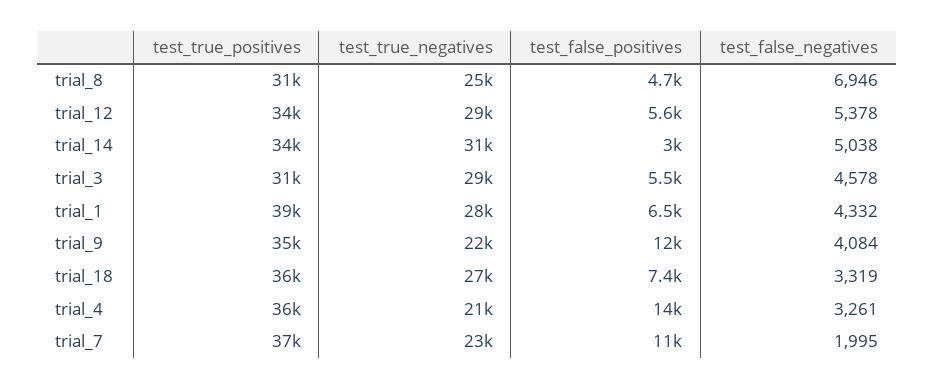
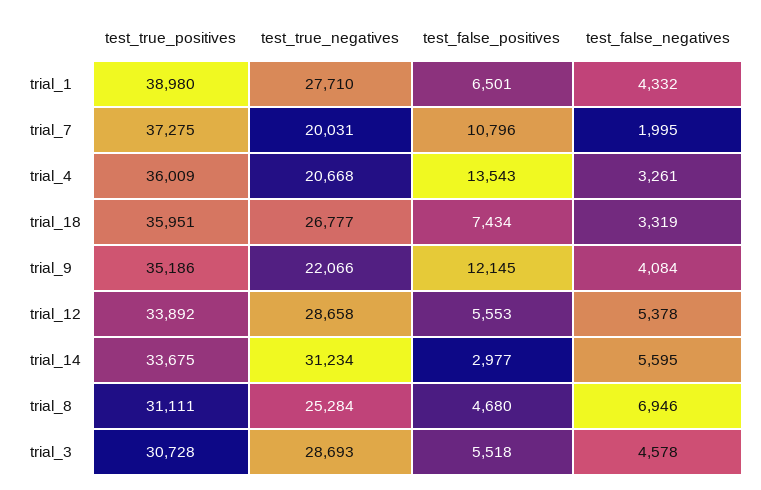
  {
    "test_true_positives": {
      "trial_8": 31111,
      "trial_12": 33892,
      "trial_14": 33675,
      "trial_3": 30728,
      "trial_1": 38980,
      "trial_9": 35186,
      "trial_18": 35951,
      "trial_4": 36009,
      "trial_7": 37275
    },
    "test_true_negatives": {
      "trial_8": 25284,
      "trial_12": 28658,
      "trial_14": 31234,
      "trial_3": 28693,
      "trial_1": 27710,
      "trial_9": 22066,
      "trial_18": 26777,
      "trial_4": 20668,
-     "trial_7": 23000
+     "trial_7": 20031
    },
    "test_false_positives": {
      "trial_8": 4680,
      "trial_12": 5553,
      "trial_14": 2977,
      "trial_3": 5518,
      "trial_1": 6501,
      "trial_9": 12145,
      "trial_18": 7434,
      "trial_4": 13543,
      "trial_7": 10796
    },
    "test_false_negatives": {
      "trial_8": 6946,
      "trial_12": 5378,
-     "trial_14": 5038,
+     "trial_14": 5595,
      "trial_3": 4578,
      "trial_1": 4332,
      "trial_9": 4084,
      "trial_18": 3319,
      "trial_4": 3261,
      "trial_7": 1995
    }
  }

